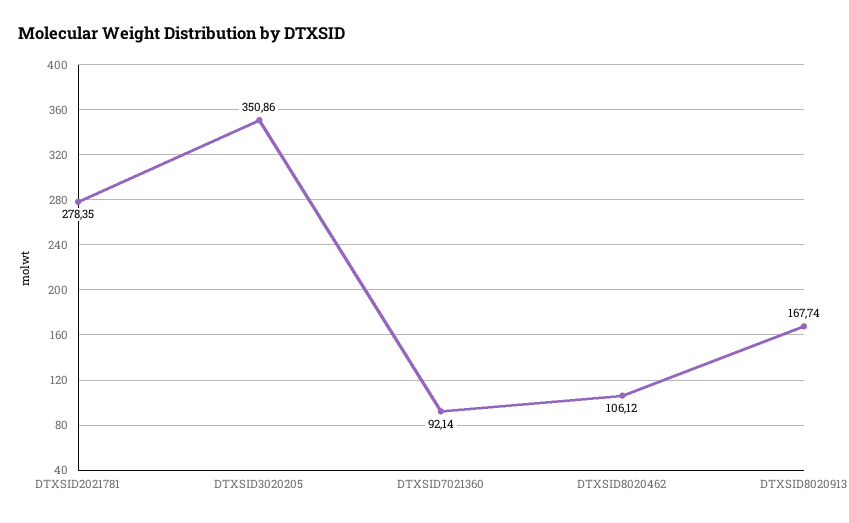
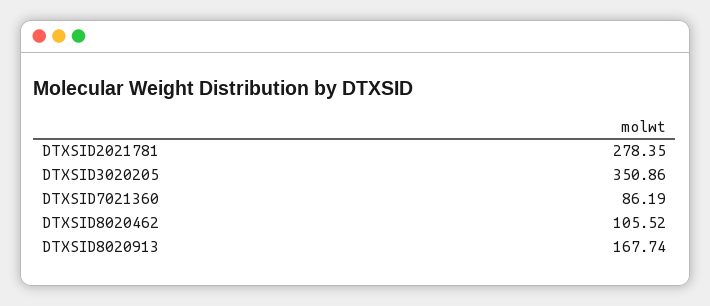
  {
    "DTXSID2021781": 278.35,
    "DTXSID3020205": 350.86,
-   "DTXSID7021360": 92.14,
+   "DTXSID7021360": 86.19,
-   "DTXSID8020462": 106.12,
+   "DTXSID8020462": 105.52,
    "DTXSID8020913": 167.74
  }

